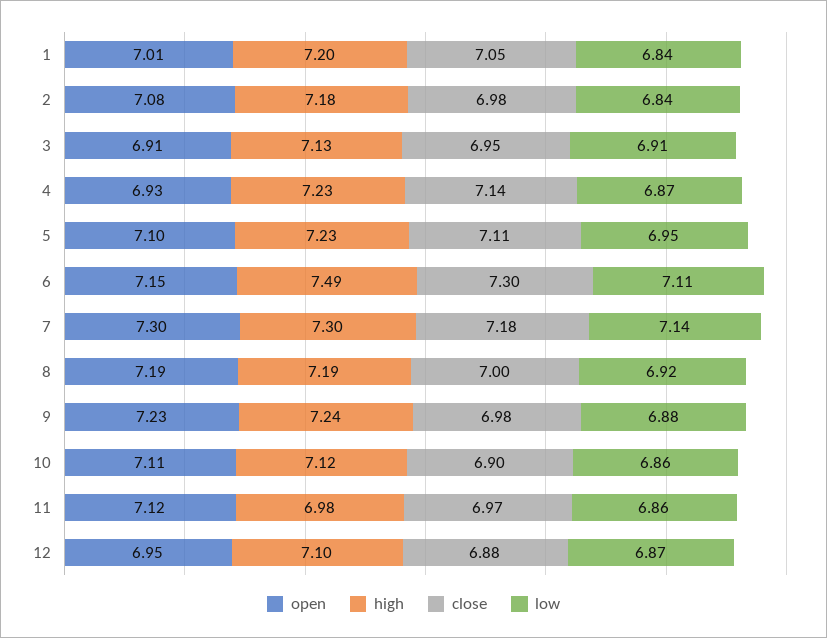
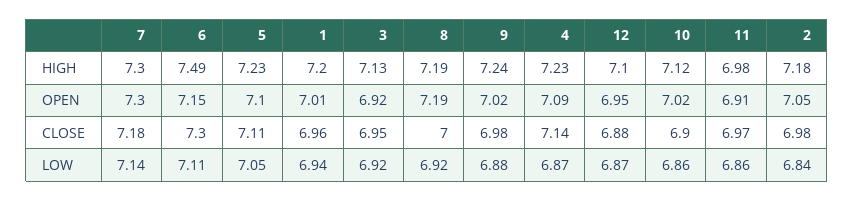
  {
    "open": {
      "1": 7.01,
-     "2": 7.08,
+     "2": 7.05,
-     "3": 6.91,
+     "3": 6.92,
-     "4": 6.93,
+     "4": 7.09,
      "5": 7.1,
      "6": 7.15,
      "7": 7.3,
      "8": 7.19,
-     "9": 7.23,
+     "9": 7.02,
-     "10": 7.11,
+     "10": 7.02,
-     "11": 7.12,
+     "11": 6.91,
      "12": 6.95
    },
    "high": {
      "1": 7.2,
      "2": 7.18,
      "3": 7.13,
      "4": 7.23,
      "5": 7.23,
      "6": 7.49,
      "7": 7.3,
      "8": 7.19,
      "9": 7.24,
      "10": 7.12,
      "11": 6.98,
      "12": 7.1
    },
    "close": {
-     "1": 7.05,
+     "1": 6.96,
      "2": 6.98,
      "3": 6.95,
      "4": 7.14,
      "5": 7.11,
      "6": 7.3,
      "7": 7.18,
      "8": 7,
      "9": 6.98,
      "10": 6.9,
      "11": 6.97,
      "12": 6.88
    },
    "low": {
-     "1": 6.84,
+     "1": 6.94,
      "2": 6.84,
-     "3": 6.91,
+     "3": 6.92,
      "4": 6.87,
-     "5": 6.95,
+     "5": 7.05,
      "6": 7.11,
      "7": 7.14,
      "8": 6.92,
      "9": 6.88,
      "10": 6.86,
      "11": 6.86,
      "12": 6.87
    }
  }

